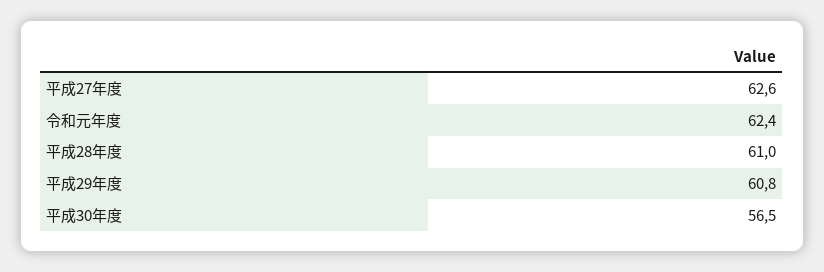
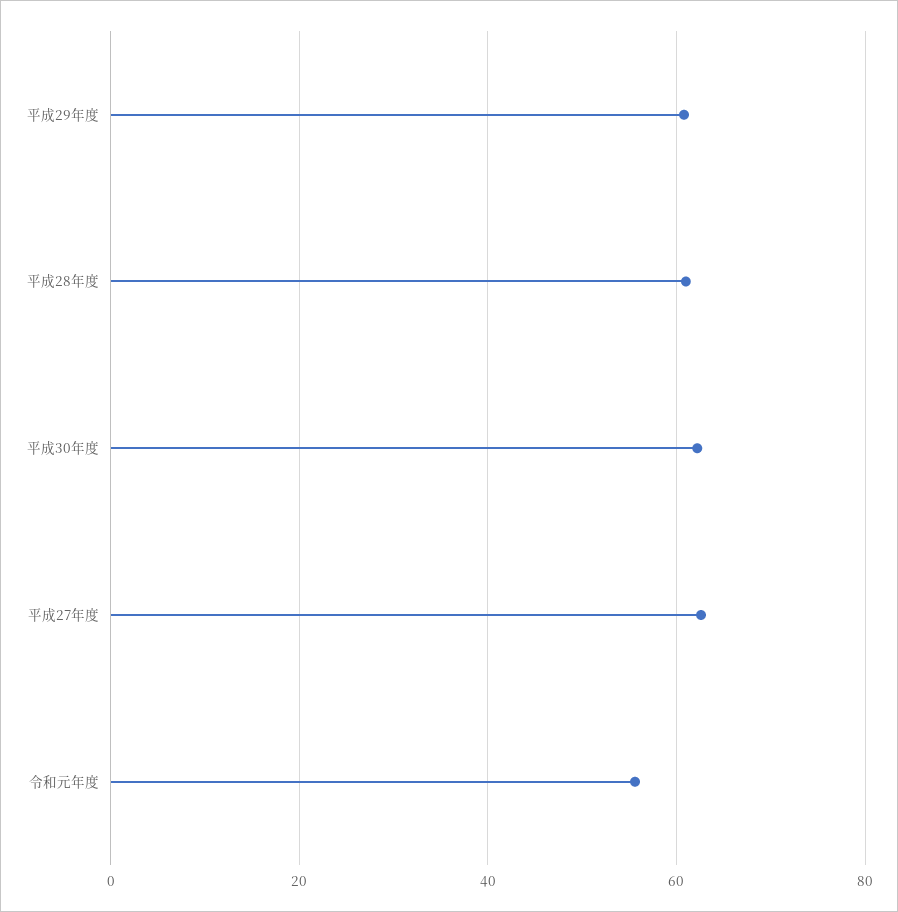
  {
    "平成27年度": 62.6,
-   "令和元年度": 62.4,
+   "令和元年度": 56,
    "平成28年度": 61,
    "平成29年度": 60.8,
-   "平成30年度": 56.5
+   "平成30年度": 62
  }

